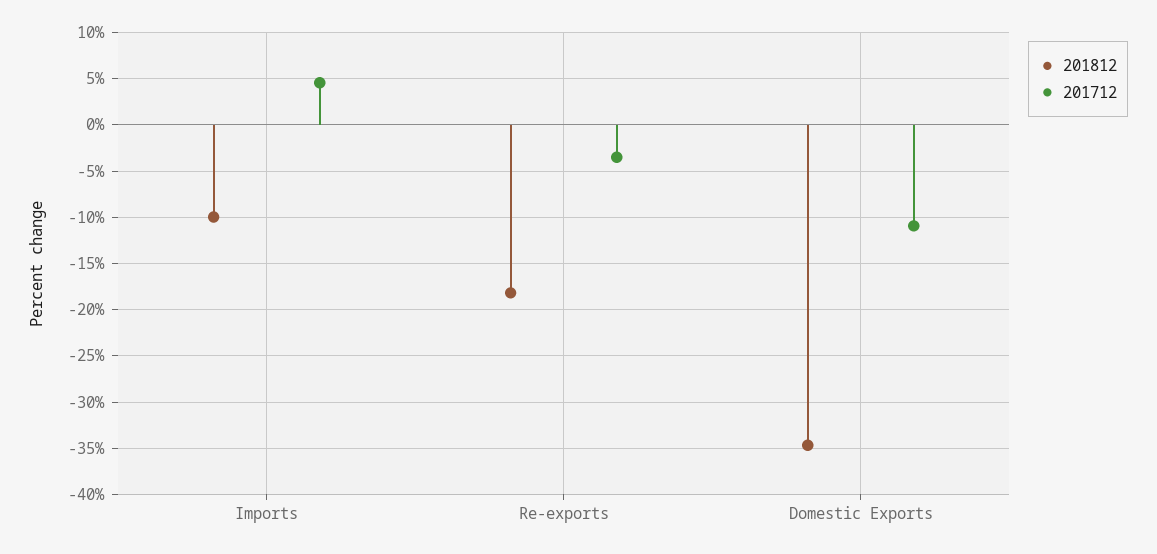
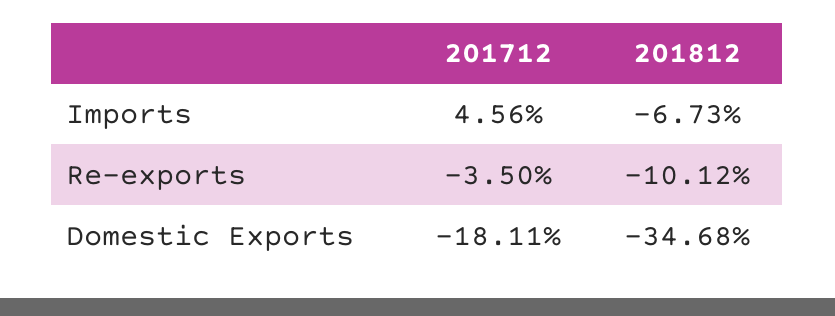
  {
    "201812": {
-     "Imports": -10,
+     "Imports": -6.73,
-     "Re-exports": -18,
+     "Re-exports": -10.12,
      "Domestic Exports": -34.68
    },
    "201712": {
      "Imports": 4.56,
      "Re-exports": -3.5,
-     "Domestic Exports": -11
+     "Domestic Exports": -18.11
    }
  }

